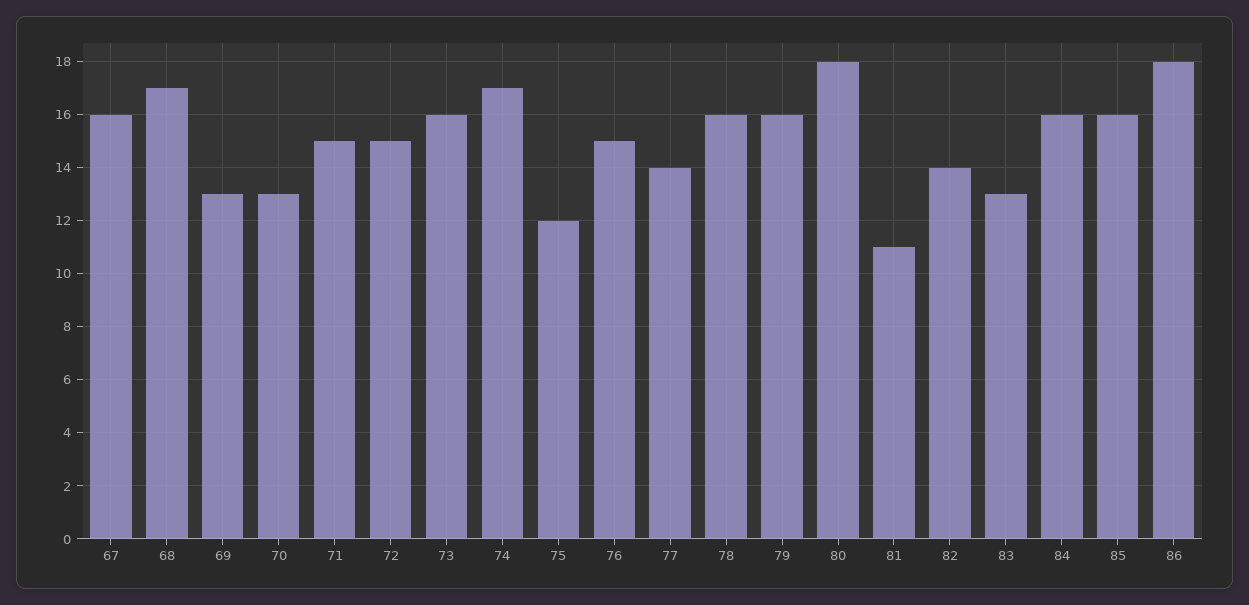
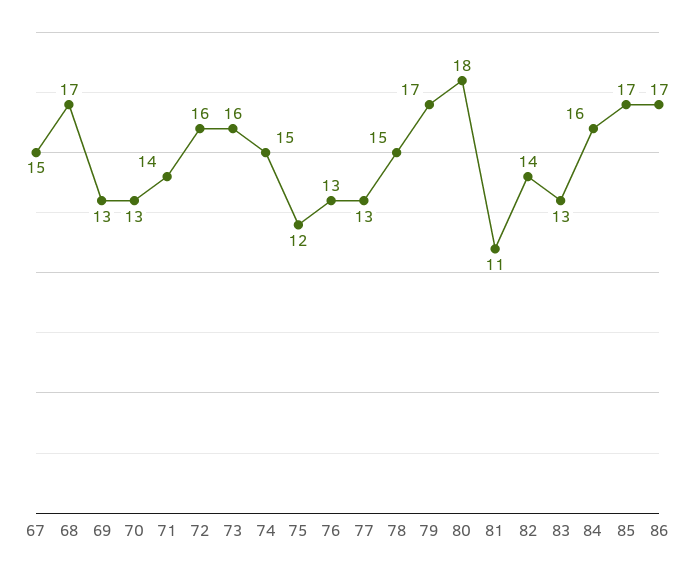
  {
-   "67": 16,
+   "67": 15,
    "68": 17,
    "69": 13,
    "70": 13,
-   "71": 15,
+   "71": 14,
-   "72": 15,
+   "72": 16,
    "73": 16,
-   "74": 17,
+   "74": 15,
    "75": 12,
-   "76": 15,
+   "76": 13,
-   "77": 14,
+   "77": 13,
-   "78": 16,
+   "78": 15,
-   "79": 16,
+   "79": 17,
    "80": 18,
    "81": 11,
    "82": 14,
    "83": 13,
    "84": 16,
-   "85": 16,
+   "85": 17,
-   "86": 18
+   "86": 17
  }

